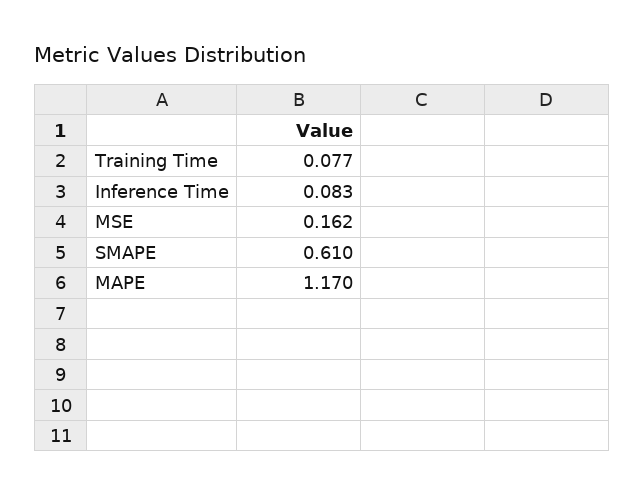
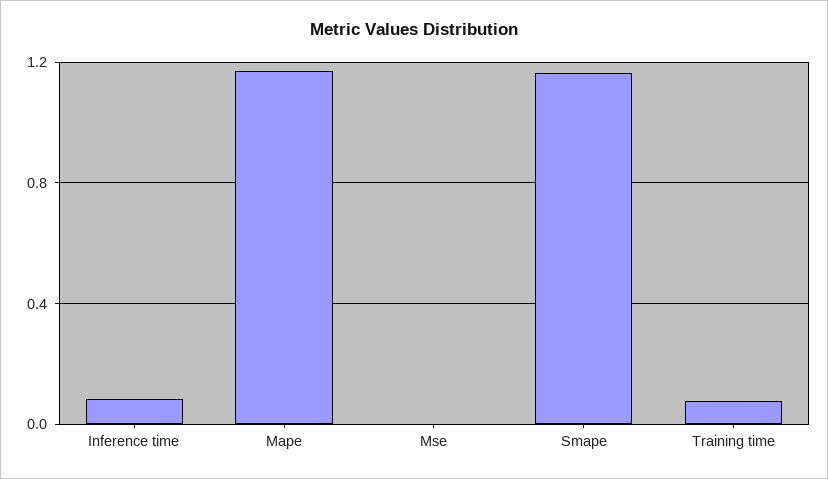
  {
    "Training Time": 0.077,
    "Inference Time": 0.083,
-   "MSE": 0.162,
+   "MSE": 0,
-   "SMAPE": 0.61,
+   "SMAPE": 1.15,
    "MAPE": 1.17
  }

